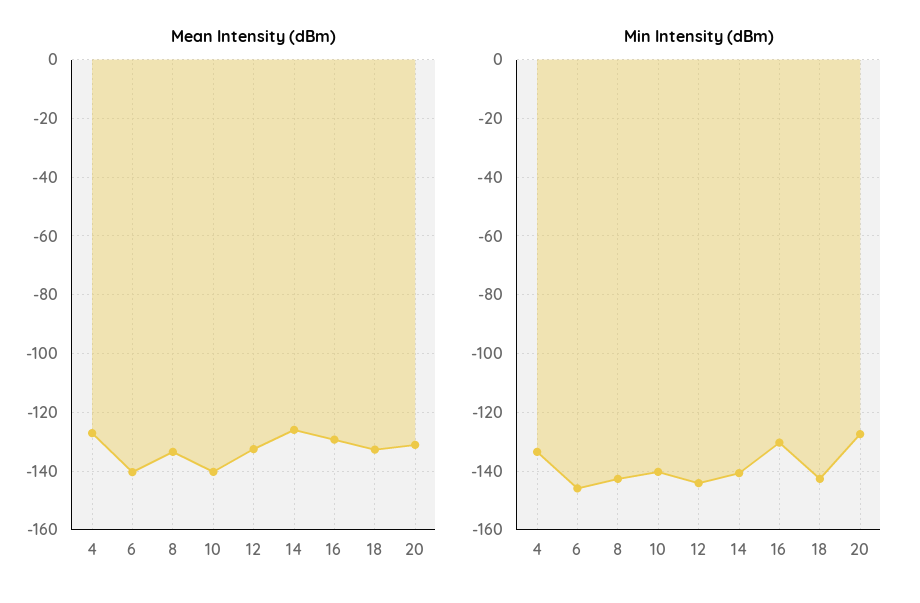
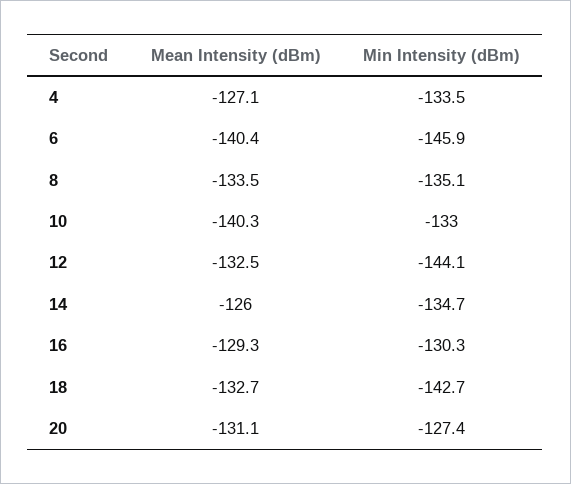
  {
    "Mean Intensity (dBm)": {
      "4": -127.1,
      "6": -140.4,
      "8": -133.5,
      "10": -140.3,
      "12": -132.5,
      "14": -126,
      "16": -129.3,
      "18": -132.7,
      "20": -131.1
    },
    "Min Intensity (dBm)": {
      "4": -133.5,
      "6": -145.9,
-     "8": -142.5,
+     "8": -135.1,
-     "10": -140,
+     "10": -133,
      "12": -144.1,
-     "14": -140,
+     "14": -134.7,
      "16": -130.3,
      "18": -142.7,
      "20": -127.4
    }
  }

